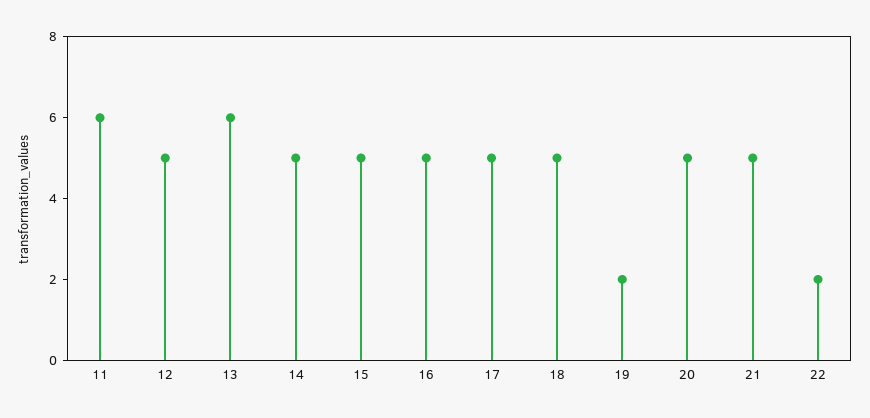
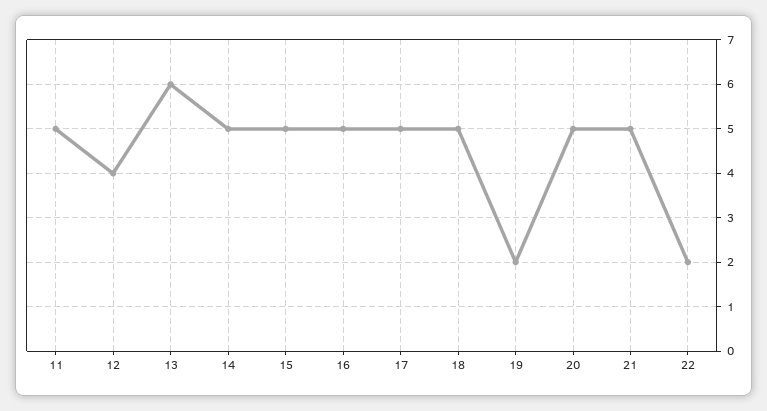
  {
-   "11": 6,
+   "11": 5,
-   "12": 5,
+   "12": 4,
    "13": 6,
    "14": 5,
    "15": 5,
    "16": 5,
    "17": 5,
    "18": 5,
    "19": 2,
    "20": 5,
    "21": 5,
    "22": 2
  }

